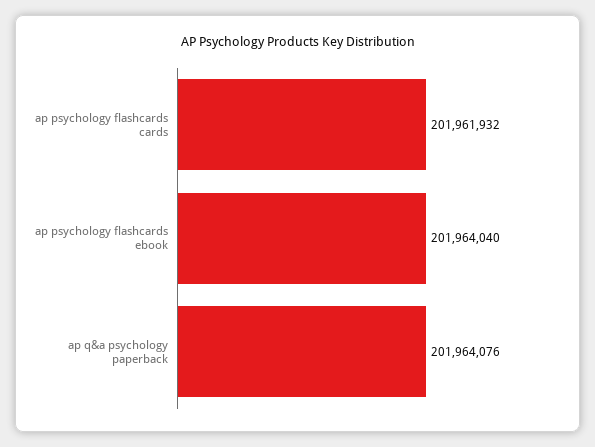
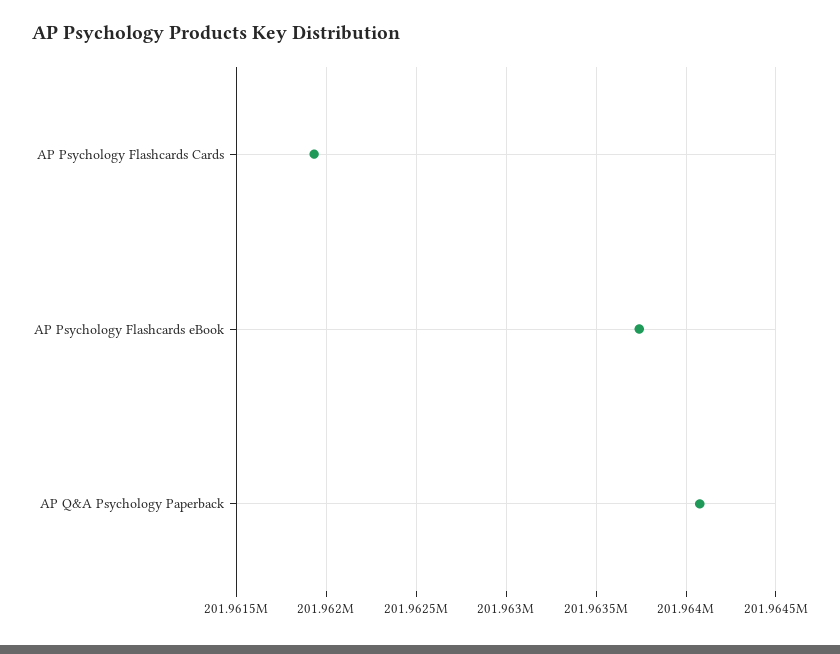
  {
    "ap psychology flashcards cards": 201961932,
-   "ap psychology flashcards ebook": 201964040,
+   "ap psychology flashcards ebook": 201963750,
    "ap q&a psychology paperback": 201964076
  }

